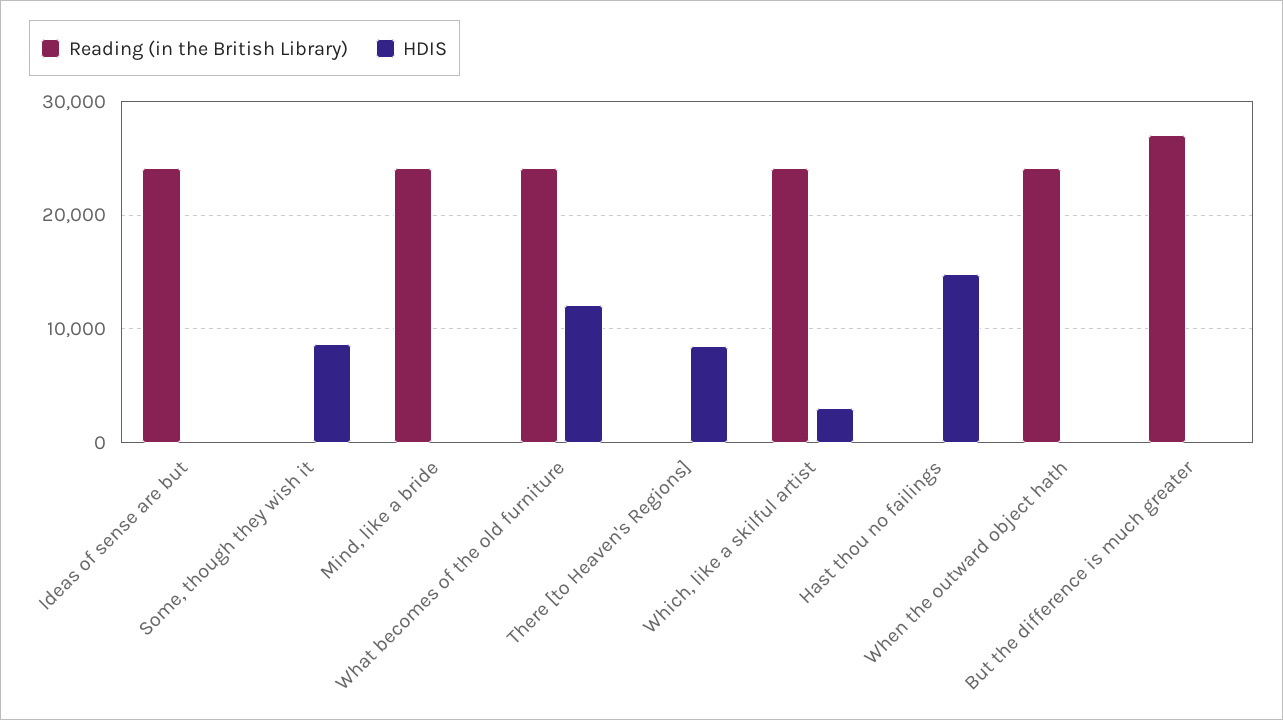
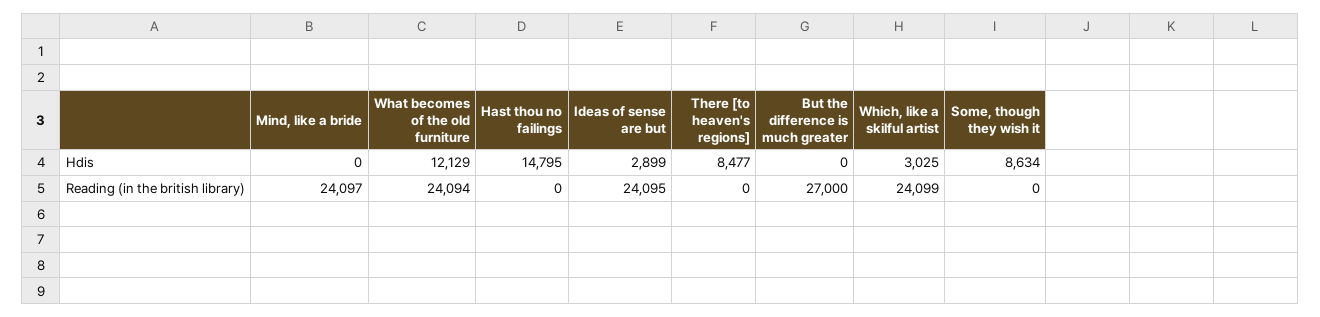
  {
    "Reading (in the British Library)": {
      "Ideas of sense are but": 24095,
      "Some, though they wish it": 0,
      "Mind, like a bride": 24097,
      "What becomes of the old furniture": 24094,
      "There [to Heaven's Regions]": 0,
      "Which, like a skilful artist": 24099,
      "Hast thou no failings": 0,
-     "When the outward object hath": 24000,
      "But the difference is much greater": 27000
    },
    "HDIS": {
-     "Ideas of sense are but": 0,
+     "Ideas of sense are but": 2899,
      "Some, though they wish it": 8634,
      "Mind, like a bride": 0,
      "What becomes of the old furniture": 12129,
      "There [to Heaven's Regions]": 8477,
      "Which, like a skilful artist": 3025,
      "Hast thou no failings": 14795,
-     "When the outward object hath": 0,
      "But the difference is much greater": 0
    }
  }

